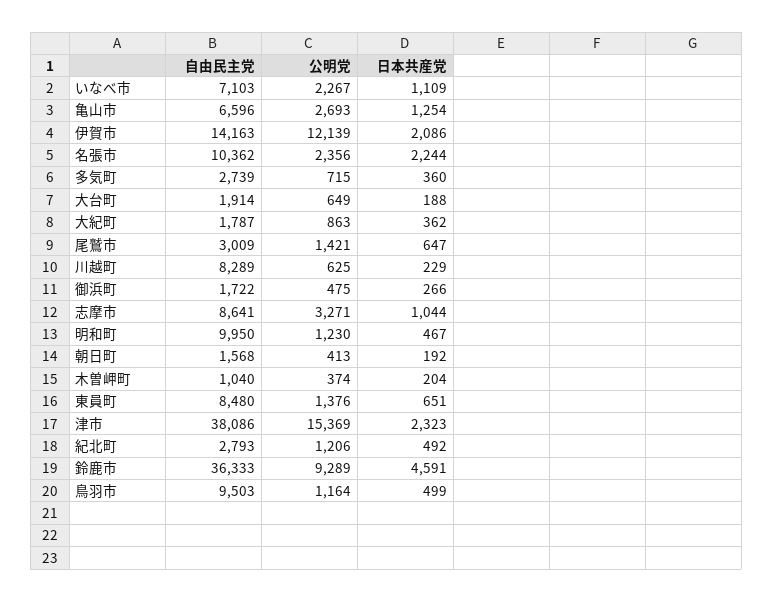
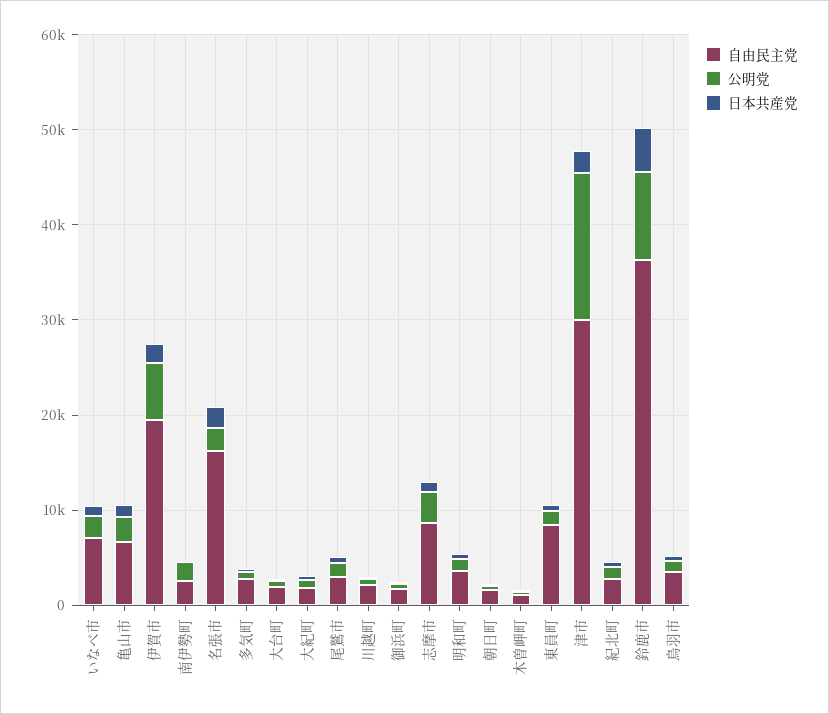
  {
    "自由民主党": {
      "いなべ市": 7103,
      "亀山市": 6596,
-     "伊賀市": 14163,
+     "伊賀市": 20000,
-     "名張市": 10362,
+     "名張市": 16000,
      "多気町": 2739,
      "大台町": 1914,
      "大紀町": 1787,
      "尾鷲市": 3009,
-     "川越町": 8289,
+     "川越町": 2000,
      "御浜町": 1722,
      "志摩市": 8641,
-     "明和町": 9950,
+     "明和町": 4000,
      "朝日町": 1568,
      "木曽岬町": 1040,
      "東員町": 8480,
-     "津市": 38086,
+     "津市": 30000,
      "紀北町": 2793,
      "鈴鹿市": 36333,
-     "鳥羽市": 9503
+     "鳥羽市": 4000,
+     "南伊勢町": 2000
    },
    "公明党": {
      "いなべ市": 2267,
      "亀山市": 2693,
-     "伊賀市": 12139,
+     "伊賀市": 6000,
      "名張市": 2356,
      "多気町": 715,
      "大台町": 649,
      "大紀町": 863,
      "尾鷲市": 1421,
      "川越町": 625,
      "御浜町": 475,
      "志摩市": 3271,
      "明和町": 1230,
      "朝日町": 413,
      "木曽岬町": 374,
      "東員町": 1376,
      "津市": 15369,
      "紀北町": 1206,
      "鈴鹿市": 9289,
-     "鳥羽市": 1164
+     "鳥羽市": 1164,
+     "南伊勢町": 2000
    },
    "日本共産党": {
      "いなべ市": 1109,
      "亀山市": 1254,
      "伊賀市": 2086,
      "名張市": 2244,
      "多気町": 360,
      "大台町": 188,
      "大紀町": 362,
      "尾鷲市": 647,
      "川越町": 229,
      "御浜町": 266,
      "志摩市": 1044,
      "明和町": 467,
      "朝日町": 192,
      "木曽岬町": 204,
      "東員町": 651,
      "津市": 2323,
      "紀北町": 492,
      "鈴鹿市": 4591,
-     "鳥羽市": 499
+     "鳥羽市": 499,
+     "南伊勢町": 0
    }
  }

